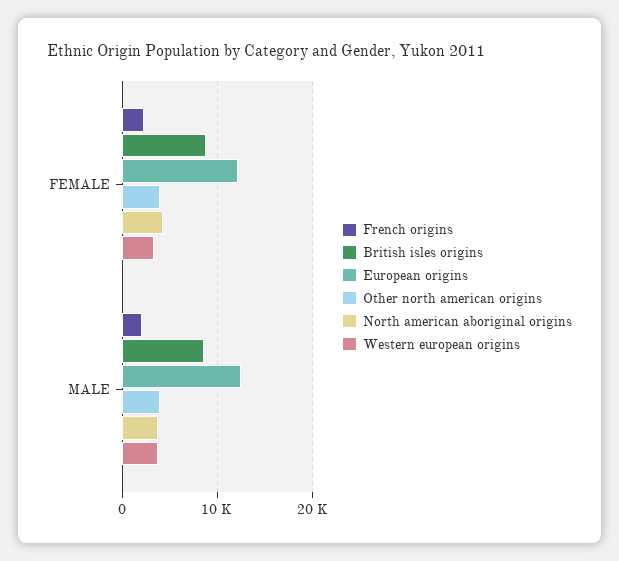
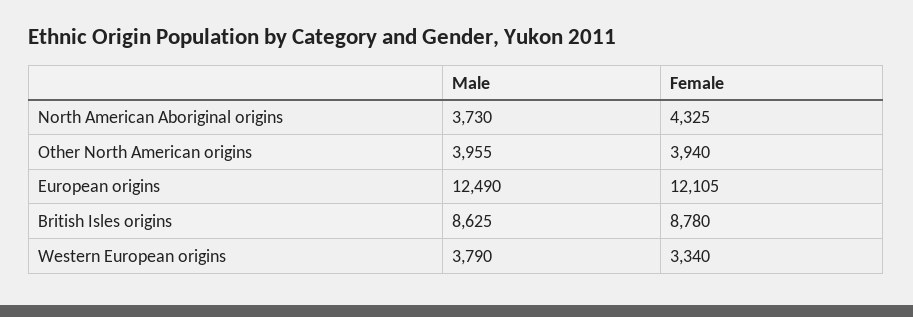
  {
-   "French origins": {
-     "FEMALE": 2000,
-     "MALE": 2000
-   },
    "British isles origins": {
      "FEMALE": 8780,
      "MALE": 8625
    },
    "European origins": {
      "FEMALE": 12105,
      "MALE": 12490
    },
    "Other north american origins": {
      "FEMALE": 3940,
      "MALE": 3955
    },
    "North american aboriginal origins": {
      "FEMALE": 4325,
      "MALE": 3730
    },
    "Western european origins": {
      "FEMALE": 3340,
      "MALE": 3790
    }
  }

